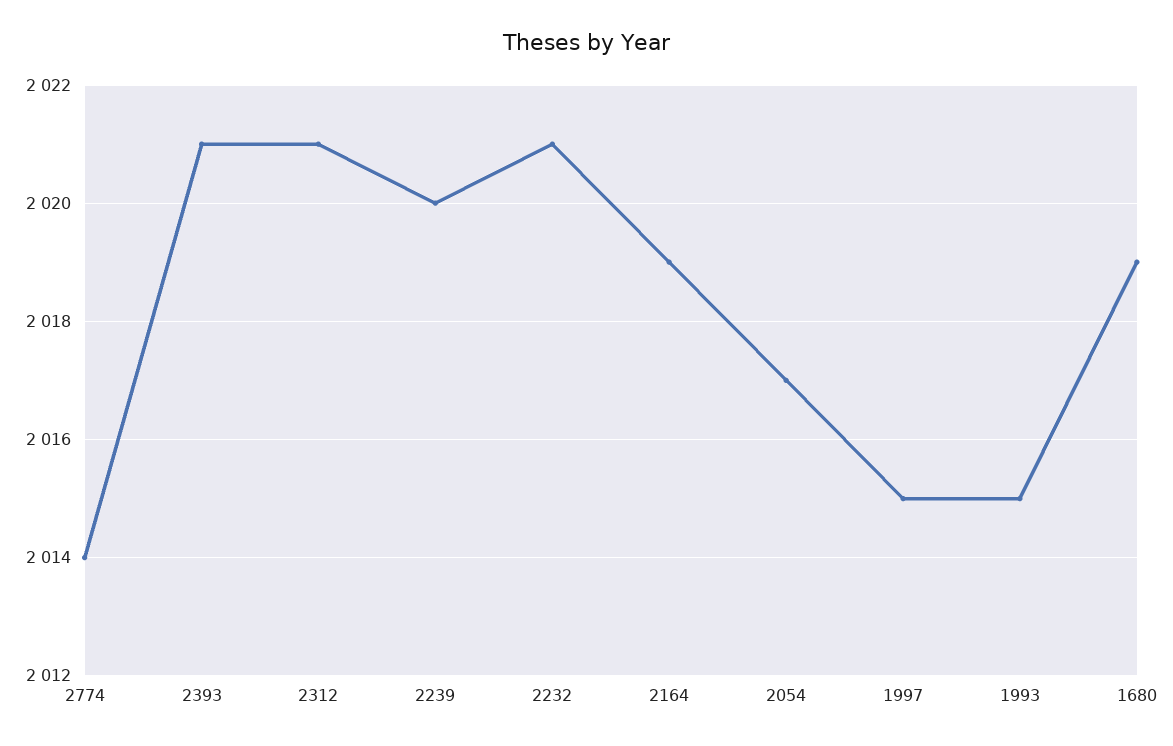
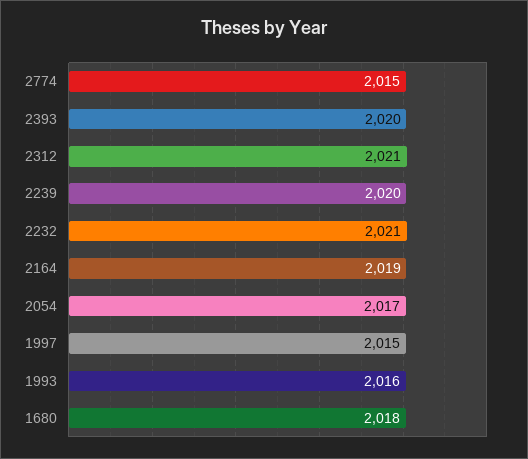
  {
-   "2774": 2014,
+   "2774": 2015,
-   "2393": 2021,
+   "2393": 2020,
    "2312": 2021,
    "2239": 2020,
    "2232": 2021,
    "2164": 2019,
    "2054": 2017,
    "1997": 2015,
-   "1993": 2015,
+   "1993": 2016,
-   "1680": 2019
+   "1680": 2018
  }

